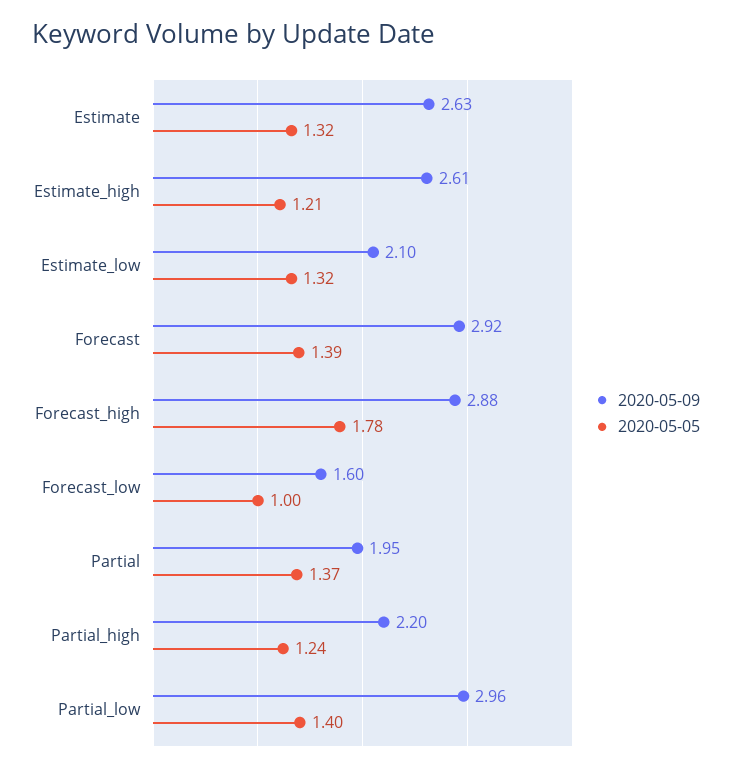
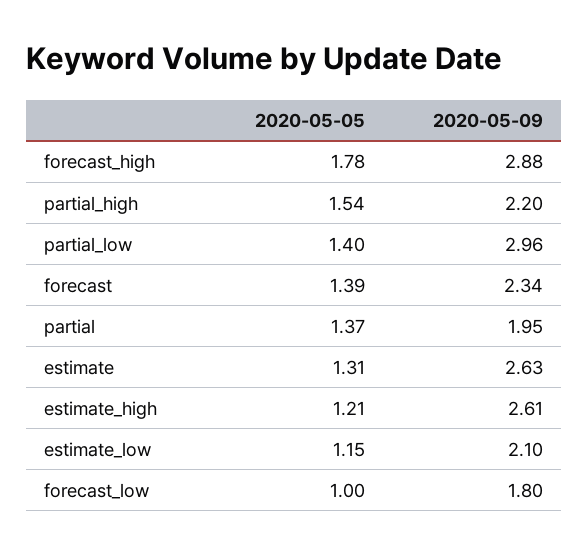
  {
    "2020-05-09": {
      "Estimate": 2.63,
      "Estimate_high": 2.61,
      "Estimate_low": 2.1,
-     "Forecast": 2.92,
+     "Forecast": 2.34,
      "Forecast_high": 2.88,
-     "Forecast_low": 1.6,
+     "Forecast_low": 1.8,
      "Partial": 1.95,
      "Partial_high": 2.2,
      "Partial_low": 2.96
    },
    "2020-05-05": {
-     "Estimate": 1.32,
+     "Estimate": 1.31,
      "Estimate_high": 1.21,
-     "Estimate_low": 1.32,
+     "Estimate_low": 1.15,
      "Forecast": 1.39,
      "Forecast_high": 1.78,
      "Forecast_low": 1,
      "Partial": 1.37,
-     "Partial_high": 1.24,
+     "Partial_high": 1.54,
      "Partial_low": 1.4
    }
  }

